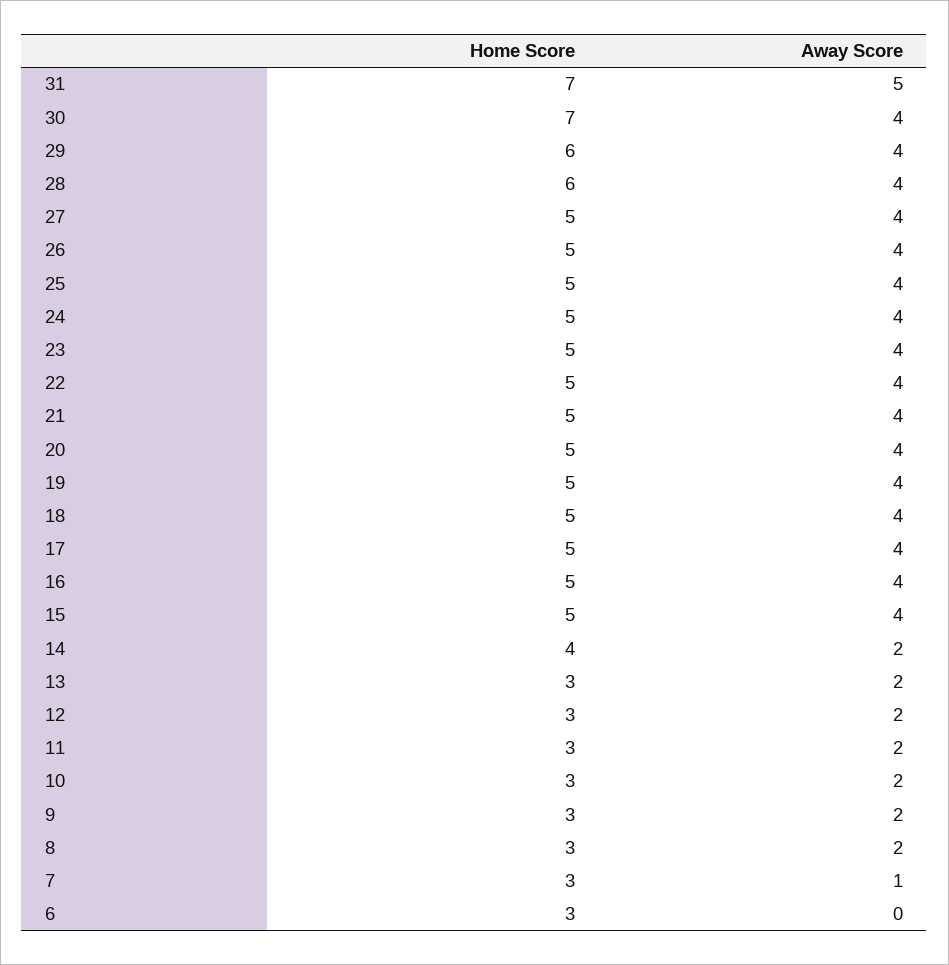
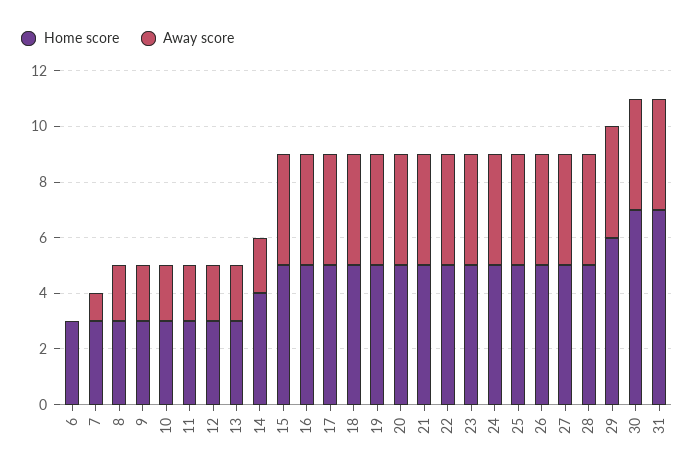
  {
    "Home Score": {
      "31": 7,
      "30": 7,
      "29": 6,
-     "28": 6,
+     "28": 5,
      "27": 5,
      "26": 5,
      "25": 5,
      "24": 5,
      "23": 5,
      "22": 5,
      "21": 5,
      "20": 5,
      "19": 5,
      "18": 5,
      "17": 5,
      "16": 5,
      "15": 5,
      "14": 4,
      "13": 3,
      "12": 3,
      "11": 3,
      "10": 3,
      "9": 3,
      "8": 3,
      "7": 3,
      "6": 3
    },
    "Away Score": {
-     "31": 5,
+     "31": 4,
      "30": 4,
      "29": 4,
      "28": 4,
      "27": 4,
      "26": 4,
      "25": 4,
      "24": 4,
      "23": 4,
      "22": 4,
      "21": 4,
      "20": 4,
      "19": 4,
      "18": 4,
      "17": 4,
      "16": 4,
      "15": 4,
      "14": 2,
      "13": 2,
      "12": 2,
      "11": 2,
      "10": 2,
      "9": 2,
      "8": 2,
      "7": 1,
      "6": 0
    }
  }

